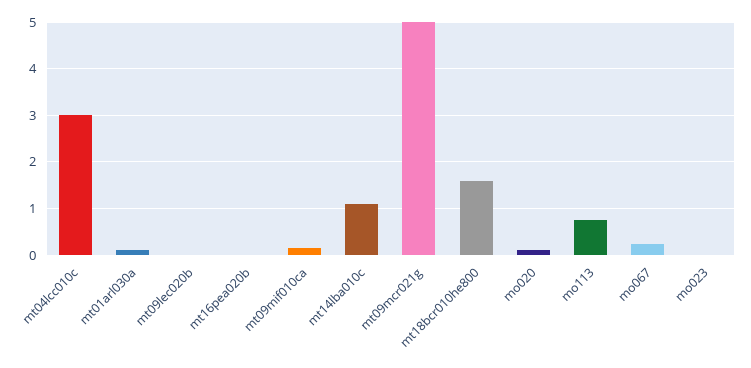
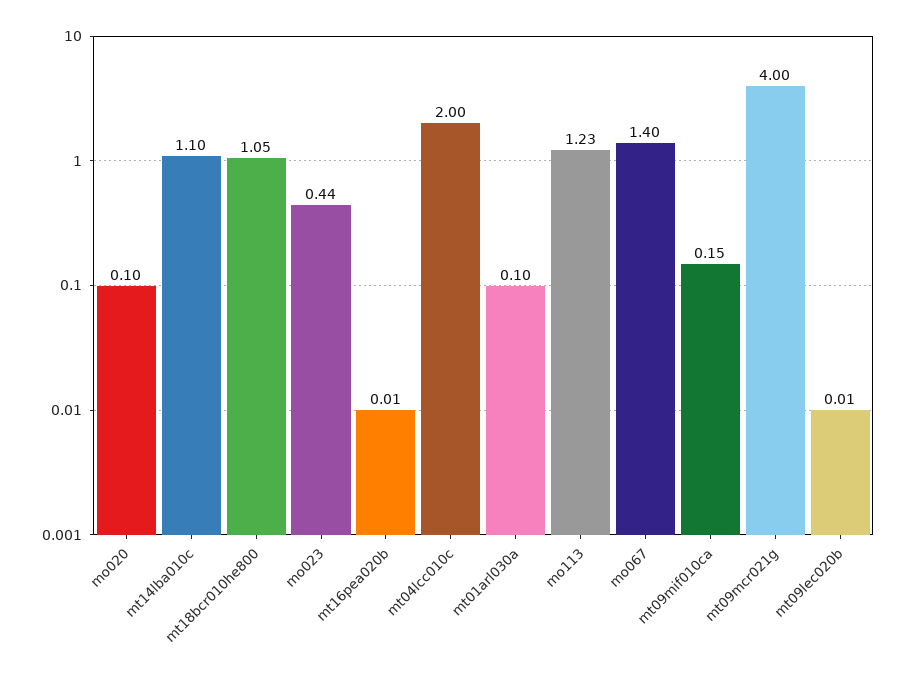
  {
-   "mt04lcc010c": 3,
+   "mt04lcc010c": 2,
    "mt01arl030a": 0.1,
    "mt09lec020b": 0.01,
    "mt16pea020b": 0.01,
    "mt09mif010ca": 0.15,
    "mt14lba010c": 1.1,
-   "mt09mcr021g": 5,
+   "mt09mcr021g": 4,
-   "mt18bcr010he800": 1.6,
+   "mt18bcr010he800": 1.05,
    "mo020": 0.1,
-   "mo113": 0.8,
+   "mo113": 1.23,
-   "mo067": 0.2,
+   "mo067": 1.4,
-   "mo023": 0
+   "mo023": 0.44
  }

